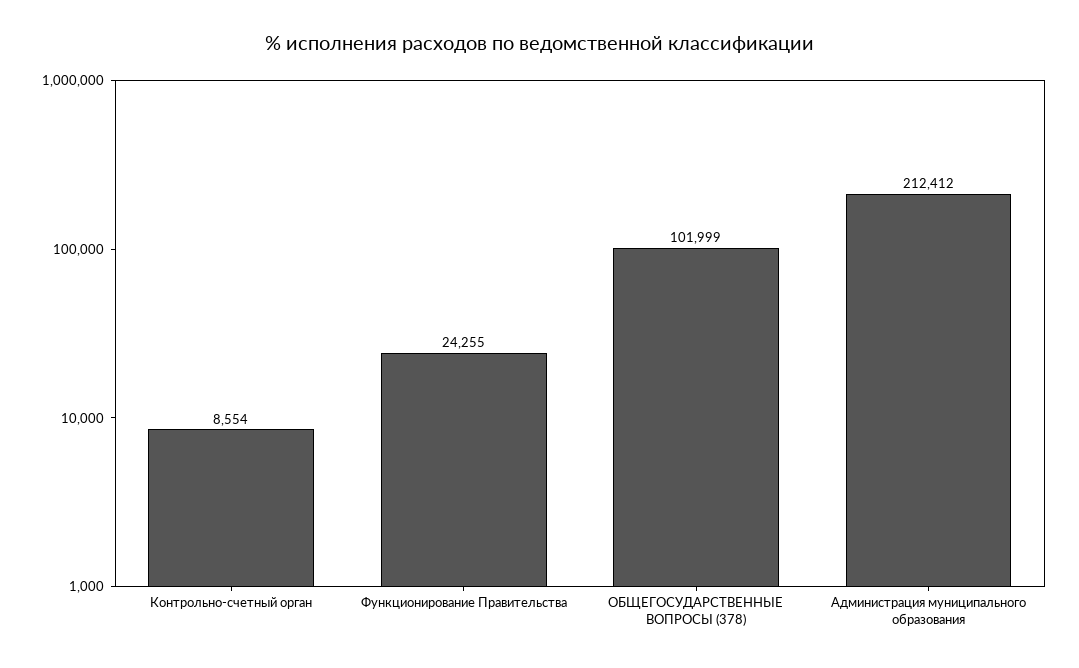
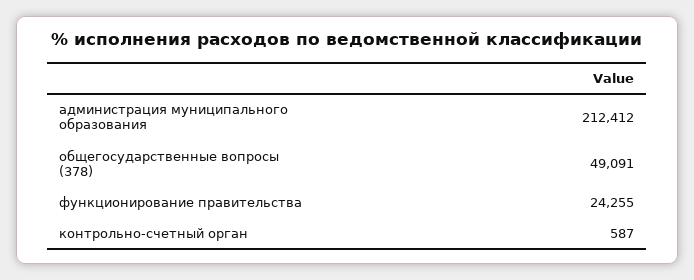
  {
-   "Контрольно-счетный орган": 8554,
+   "Контрольно-счетный орган": 587,
    "Функционирование Правительства": 24255,
-   "ОБЩЕГОСУДАРСТВЕННЫЕ ВОПРОСЫ (378)": 101999,
+   "ОБЩЕГОСУДАРСТВЕННЫЕ ВОПРОСЫ (378)": 49091,
    "Администрация муниципального образования": 212412
  }

